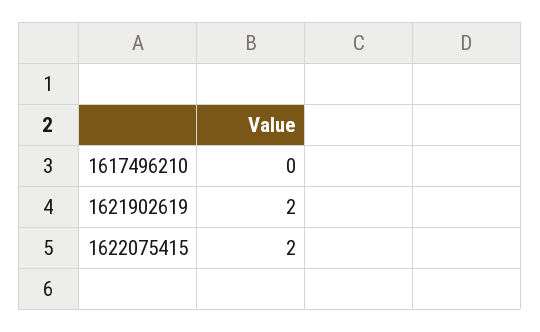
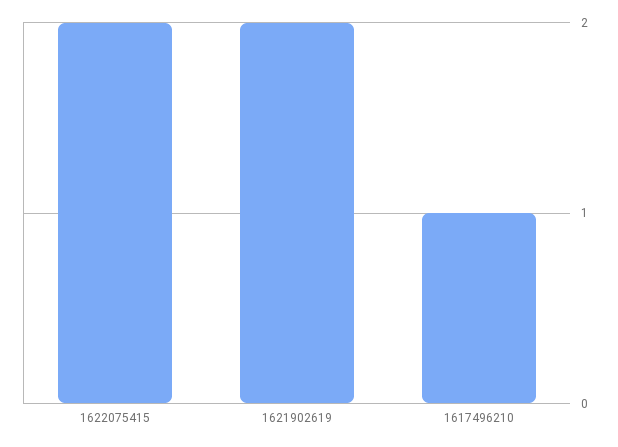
  {
-   "1617496210": 0,
+   "1617496210": 1,
    "1621902619": 2,
    "1622075415": 2
  }

